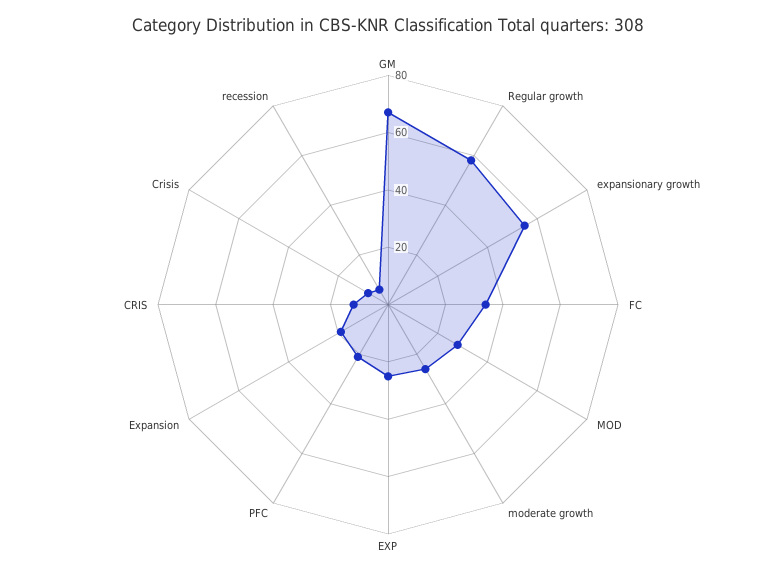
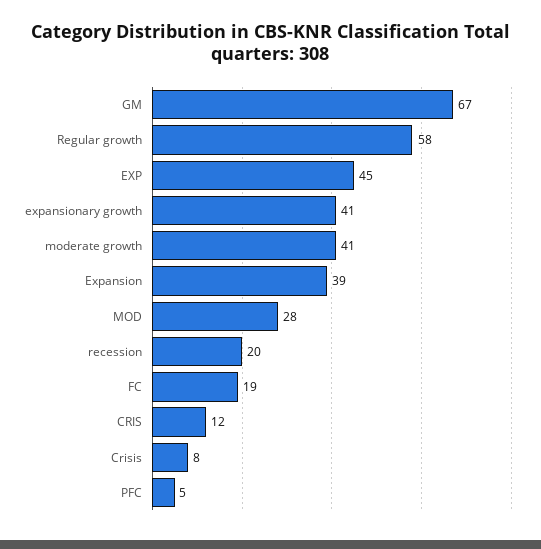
  {
    "GM": 67,
    "Regular growth": 58,
-   "expansionary growth": 55,
+   "expansionary growth": 41,
-   "FC": 35,
+   "FC": 19,
    "MOD": 28,
-   "moderate growth": 25,
+   "moderate growth": 41,
-   "EXP": 25,
+   "EXP": 45,
-   "PFC": 20,
+   "PFC": 5,
-   "Expansion": 20,
+   "Expansion": 39,
    "CRIS": 12,
    "Crisis": 8,
-   "recession": 5
+   "recession": 20
  }

